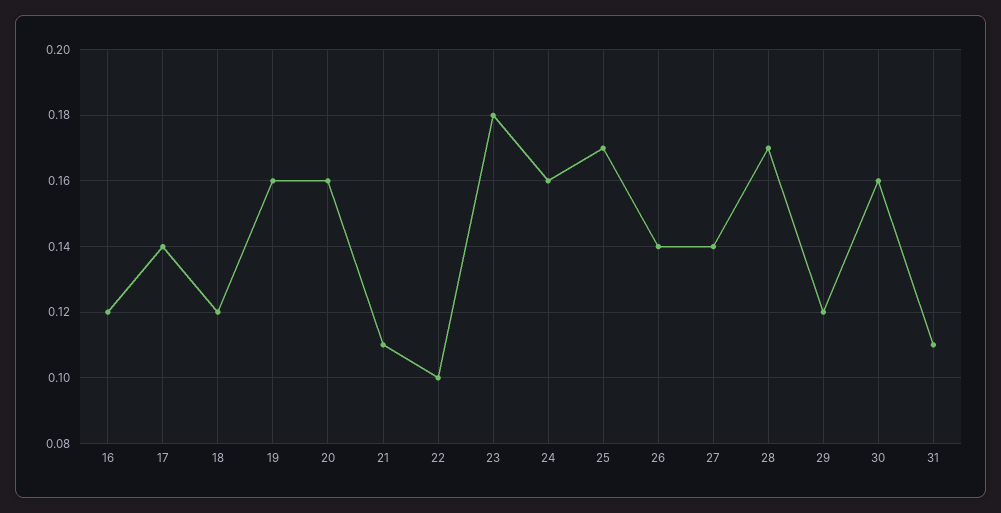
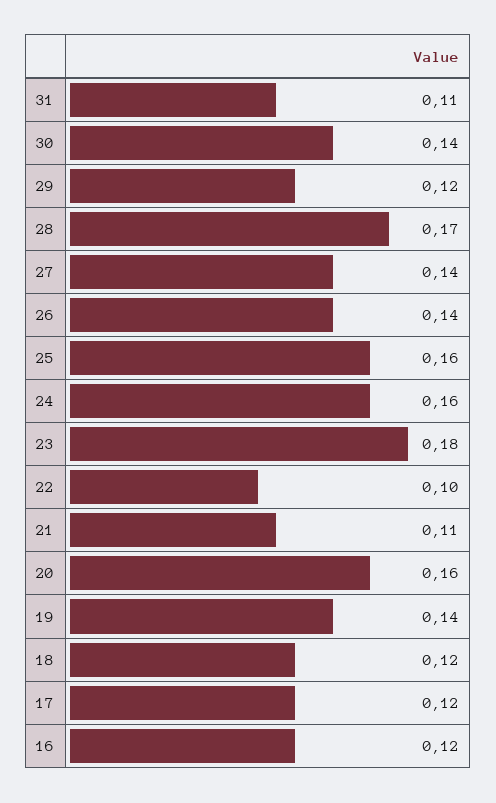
  {
    "16": 0.12,
-   "17": 0.14,
+   "17": 0.12,
    "18": 0.12,
-   "19": 0.16,
+   "19": 0.14,
    "20": 0.16,
    "21": 0.11,
    "22": 0.1,
    "23": 0.18,
    "24": 0.16,
-   "25": 0.17,
+   "25": 0.16,
    "26": 0.14,
    "27": 0.14,
    "28": 0.17,
    "29": 0.12,
-   "30": 0.16,
+   "30": 0.14,
    "31": 0.11
  }

